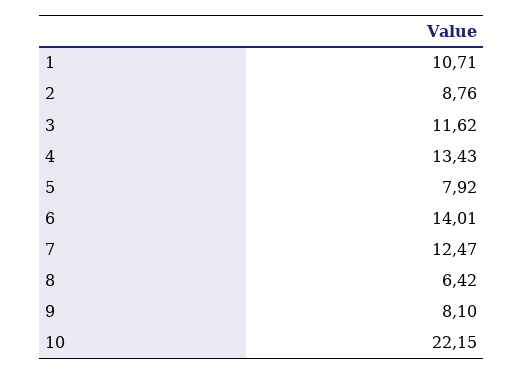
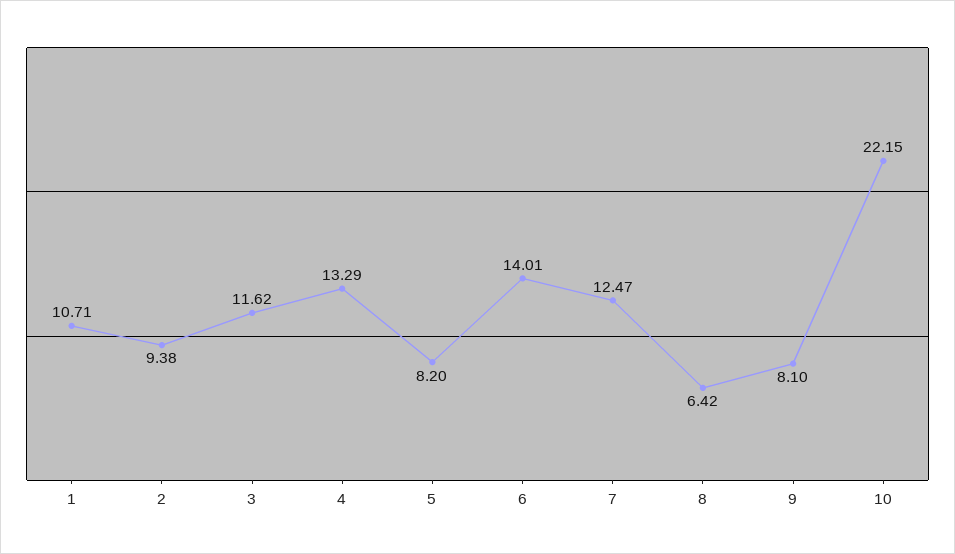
  {
    "1": 10.71,
-   "2": 8.76,
+   "2": 9.38,
    "3": 11.62,
-   "4": 13.43,
+   "4": 13.29,
-   "5": 7.92,
+   "5": 8.2,
    "6": 14.01,
    "7": 12.47,
    "8": 6.42,
    "9": 8.1,
    "10": 22.15
  }

